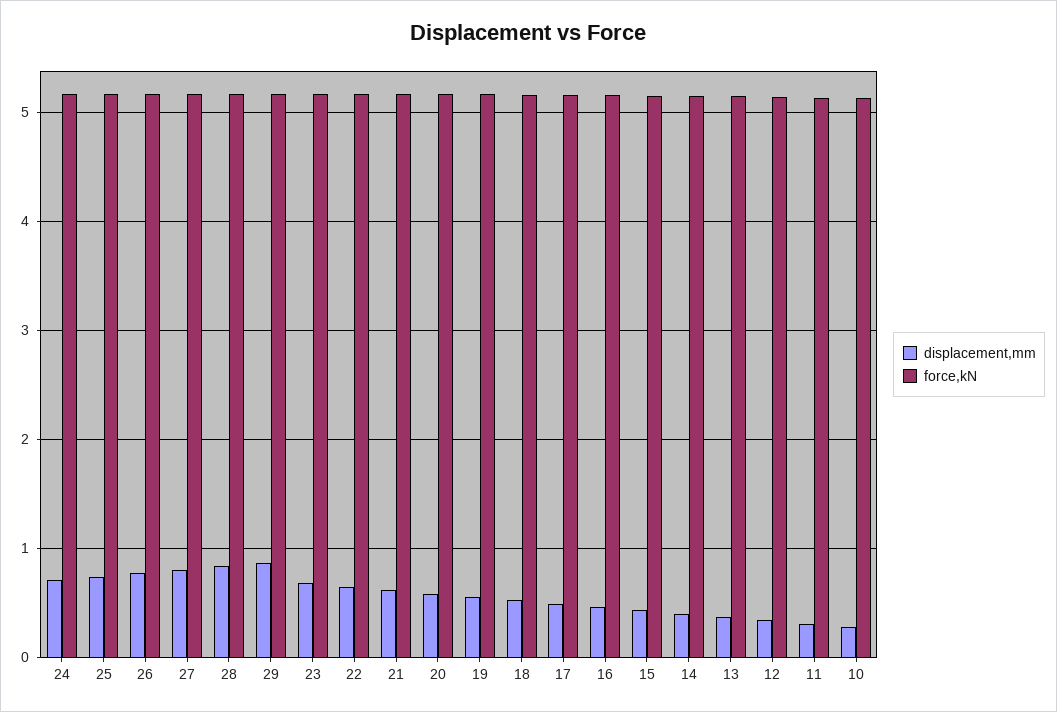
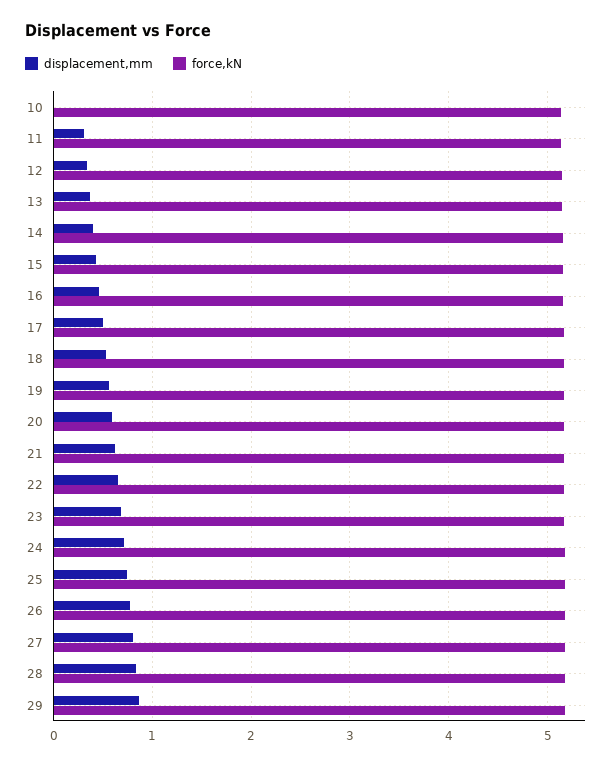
  {
    "displacement,mm": {
      "24": 0.7,
      "25": 0.7,
      "26": 0.8,
      "27": 0.8,
      "28": 0.8,
      "29": 0.9,
      "23": 0.7,
      "22": 0.7,
      "21": 0.6,
      "20": 0.6,
      "19": 0.6,
      "18": 0.5,
      "17": 0.5,
      "16": 0.5,
      "15": 0.4,
      "14": 0.4,
      "13": 0.4,
      "12": 0.3,
      "11": 0.3,
-     "10": 0.3
+     "10": 0
    },
    "force,kN": {
      "24": 5.2,
      "25": 5.2,
      "26": 5.2,
      "27": 5.2,
      "28": 5.2,
      "29": 5.2,
      "23": 5.2,
      "22": 5.2,
      "21": 5.2,
      "20": 5.2,
      "19": 5.2,
      "18": 5.2,
      "17": 5.2,
      "16": 5.2,
      "15": 5.2,
      "14": 5.2,
      "13": 5.1,
      "12": 5.1,
      "11": 5.1,
      "10": 5.1
    }
  }

